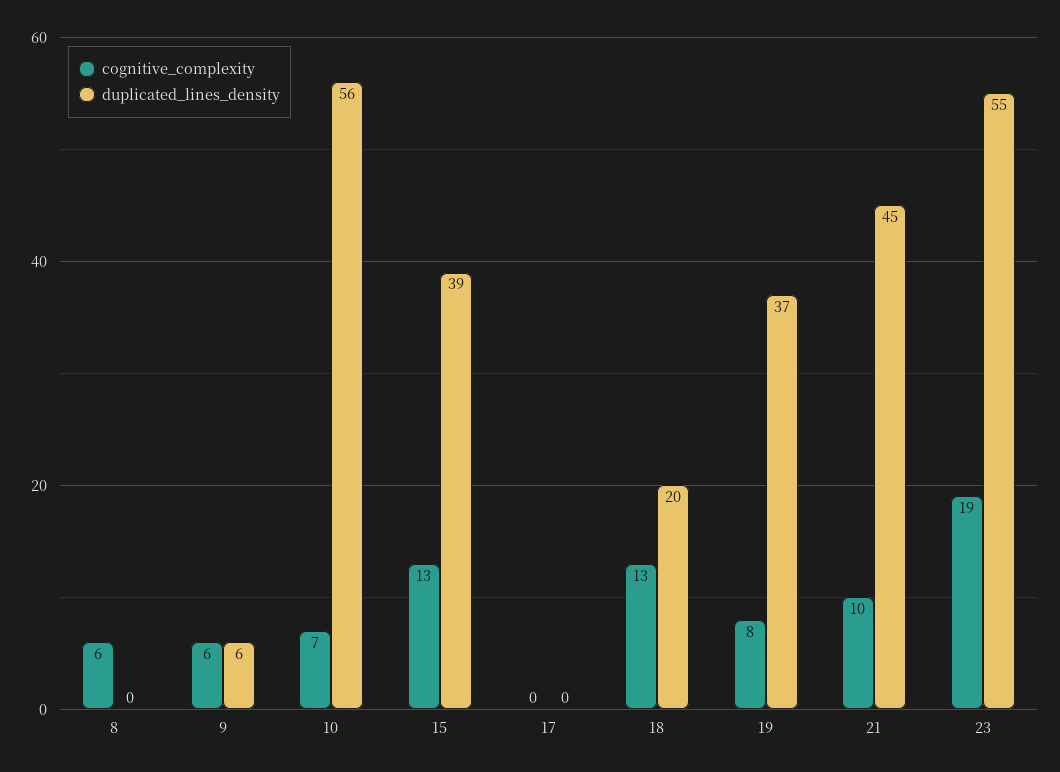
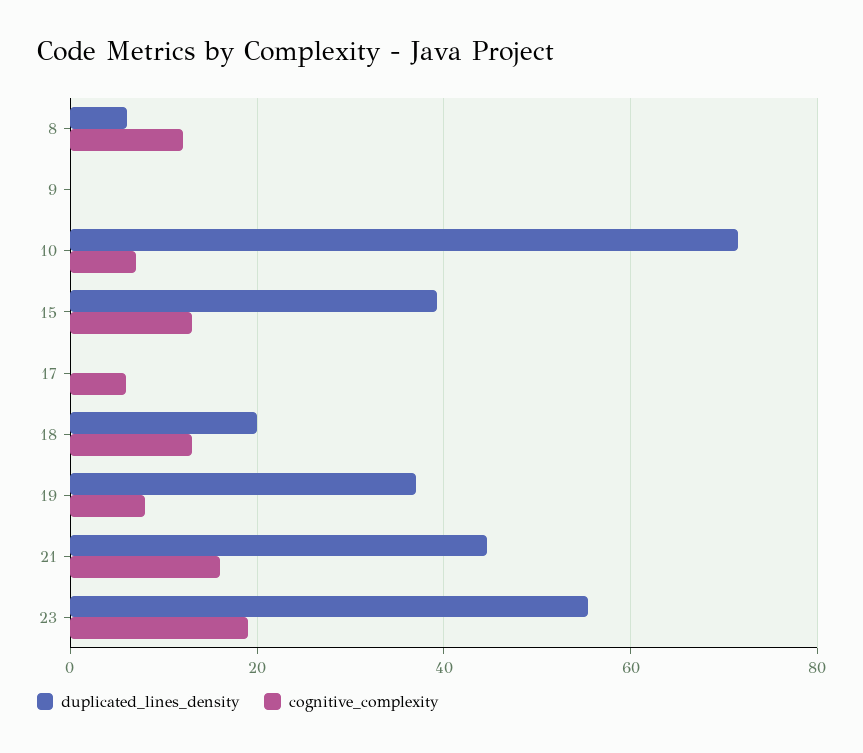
  {
    "cognitive_complexity": {
-     "8": 6,
+     "8": 12,
-     "9": 6,
+     "9": 0,
      "10": 7,
      "15": 13,
-     "17": 0,
+     "17": 6,
      "18": 13,
      "19": 8,
-     "21": 10,
+     "21": 16,
      "23": 19
    },
    "duplicated_lines_density": {
-     "8": 0,
+     "8": 6,
-     "9": 6,
+     "9": 0,
-     "10": 56,
+     "10": 72,
      "15": 39,
      "17": 0,
      "18": 20,
      "19": 37,
      "21": 45,
      "23": 55
    }
  }

